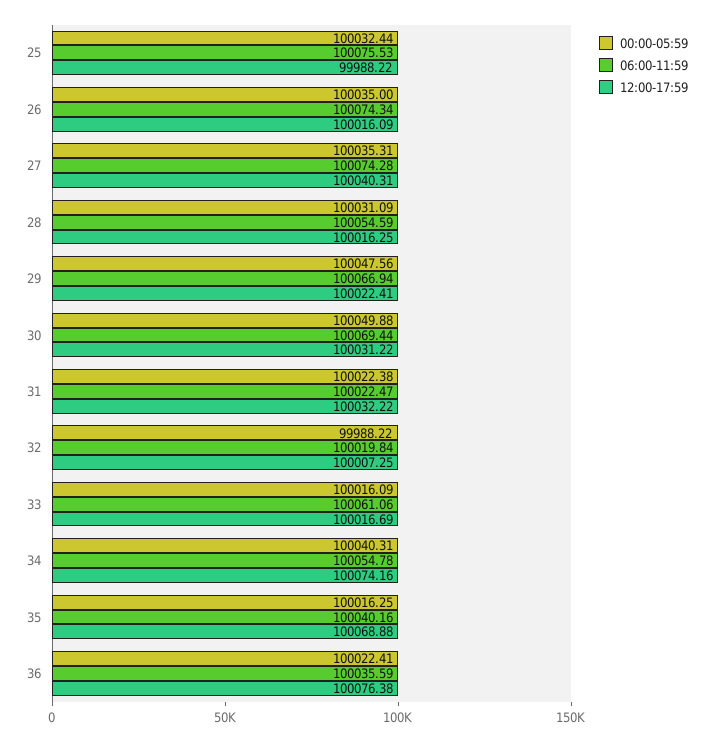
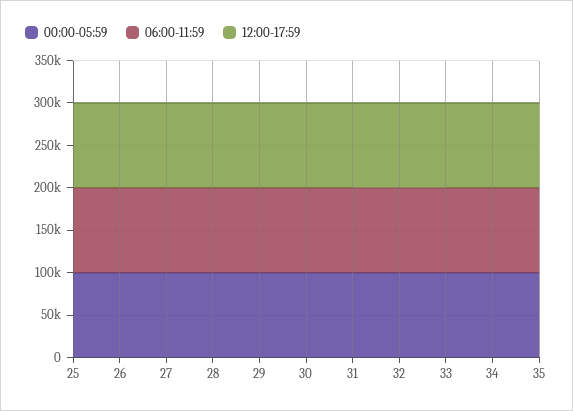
  {
    "00:00-05:59": {
      "25": 100032.44,
      "26": 100035,
      "27": 100035.31,
      "28": 100031.09,
      "29": 100047.56,
      "30": 100049.88,
      "31": 100022.38,
      "32": 99988.22,
      "33": 100016.09,
      "34": 100040.31,
-     "35": 100016.25,
+     "35": 100016.25
-     "36": 100022.41
    },
    "06:00-11:59": {
      "25": 100075.53,
      "26": 100074.34,
      "27": 100074.28,
      "28": 100054.59,
      "29": 100066.94,
      "30": 100069.44,
      "31": 100022.47,
      "32": 100019.84,
      "33": 100061.06,
      "34": 100054.78,
-     "35": 100040.16,
+     "35": 100040.16
-     "36": 100035.59
    },
    "12:00-17:59": {
      "25": 99988.22,
      "26": 100016.09,
      "27": 100040.31,
      "28": 100016.25,
      "29": 100022.41,
      "30": 100031.22,
      "31": 100032.22,
      "32": 100007.25,
      "33": 100016.69,
      "34": 100074.16,
-     "35": 100068.88,
+     "35": 100068.88
-     "36": 100076.38
    }
  }

